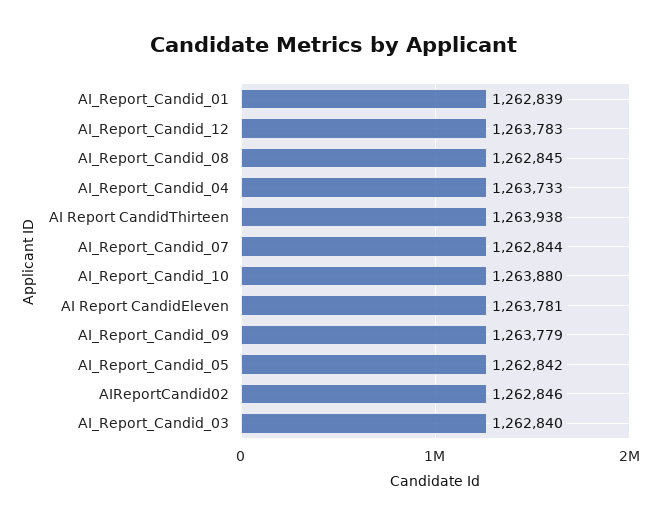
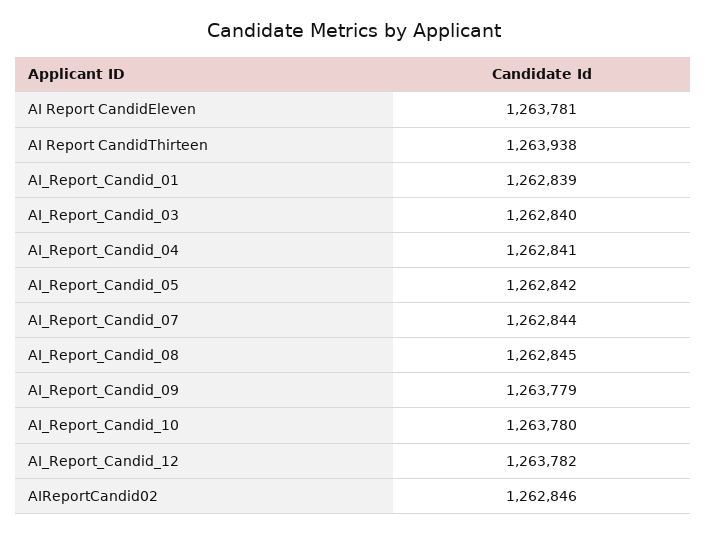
  {
    "AI_Report_Candid_01": 1262839,
-   "AI_Report_Candid_12": 1263783,
+   "AI_Report_Candid_12": 1263782,
    "AI_Report_Candid_08": 1262845,
-   "AI_Report_Candid_04": 1263733,
+   "AI_Report_Candid_04": 1262841,
    "AI Report CandidThirteen": 1263938,
    "AI_Report_Candid_07": 1262844,
-   "AI_Report_Candid_10": 1263880,
+   "AI_Report_Candid_10": 1263780,
    "AI Report CandidEleven": 1263781,
    "AI_Report_Candid_09": 1263779,
    "AI_Report_Candid_05": 1262842,
    "AIReportCandid02": 1262846,
    "AI_Report_Candid_03": 1262840
  }

